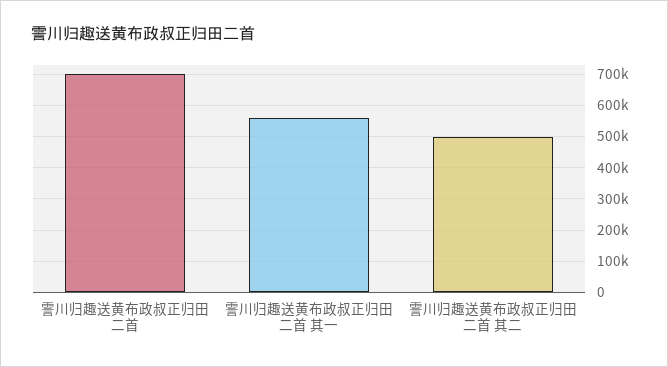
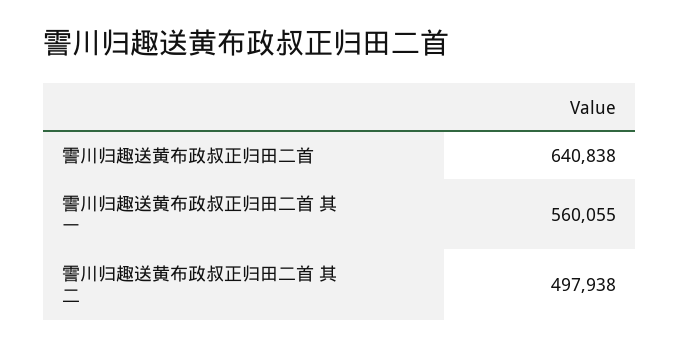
  {
-   "霅川归趣送黄布政叔正归田二首": 700000,
+   "霅川归趣送黄布政叔正归田二首": 640838,
    "霅川归趣送黄布政叔正归田二首 其一": 560055,
    "霅川归趣送黄布政叔正归田二首 其二": 497938
  }

